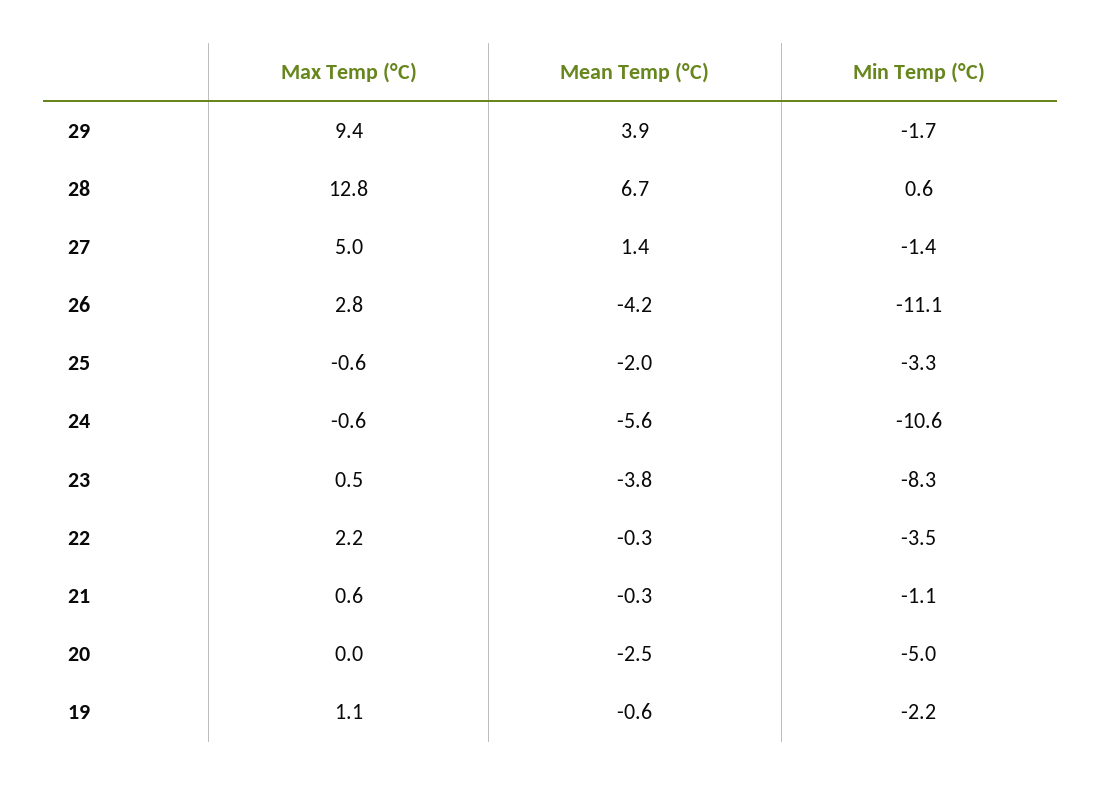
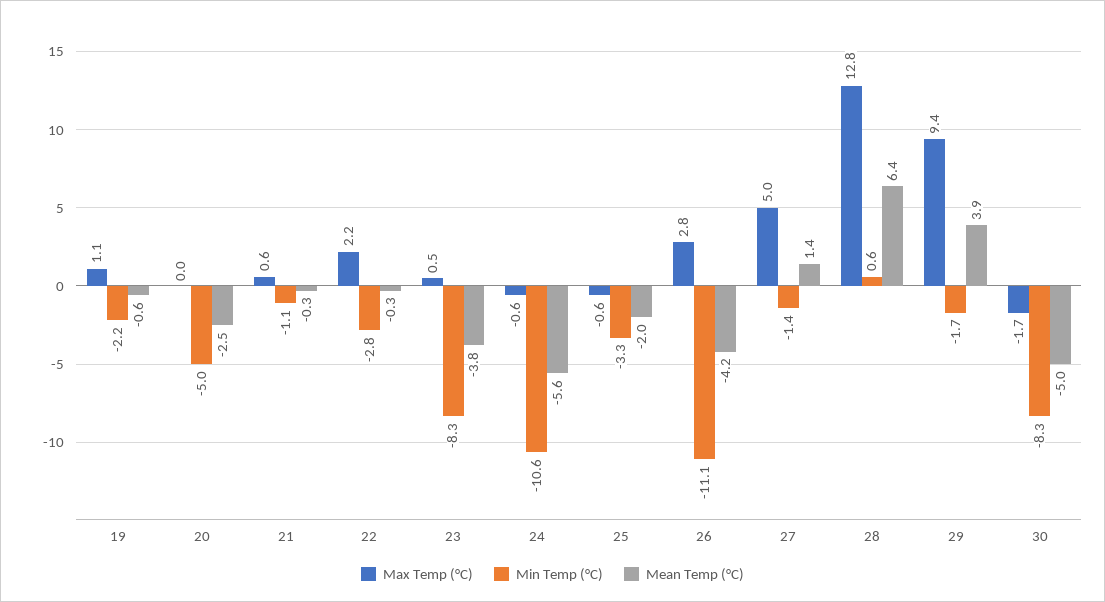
  {
    "Max Temp (°C)": {
      "29": 9.4,
      "28": 12.8,
      "27": 5,
      "26": 2.8,
      "25": -0.6,
      "24": -0.6,
      "23": 0.5,
      "22": 2.2,
      "21": 0.6,
      "20": 0,
-     "19": 1.1
+     "19": 1.1,
+     "30": -1.7
    },
    "Mean Temp (°C)": {
      "29": 3.9,
-     "28": 6.7,
+     "28": 6.4,
      "27": 1.4,
      "26": -4.2,
      "25": -2,
      "24": -5.6,
      "23": -3.8,
      "22": -0.3,
      "21": -0.3,
      "20": -2.5,
-     "19": -0.6
+     "19": -0.6,
+     "30": -5
    },
    "Min Temp (°C)": {
      "29": -1.7,
      "28": 0.6,
      "27": -1.4,
      "26": -11.1,
      "25": -3.3,
      "24": -10.6,
      "23": -8.3,
-     "22": -3.5,
+     "22": -2.8,
      "21": -1.1,
      "20": -5,
-     "19": -2.2
+     "19": -2.2,
+     "30": -8.3
    }
  }

